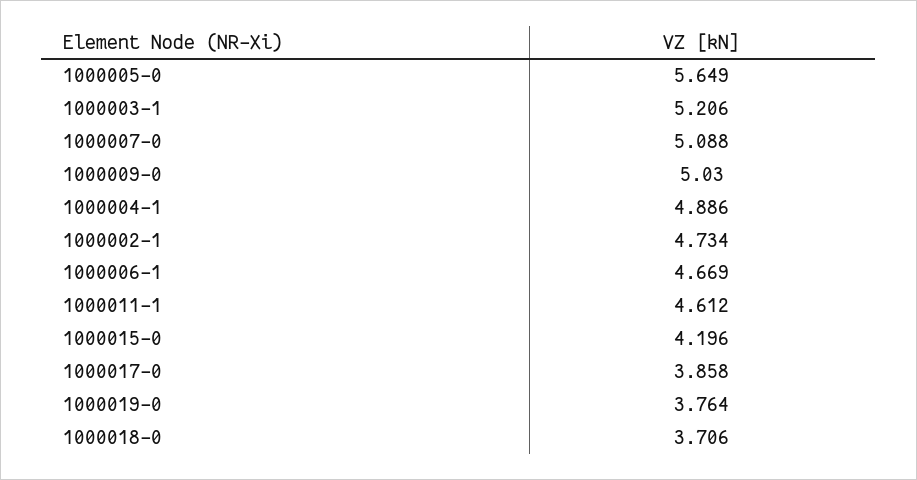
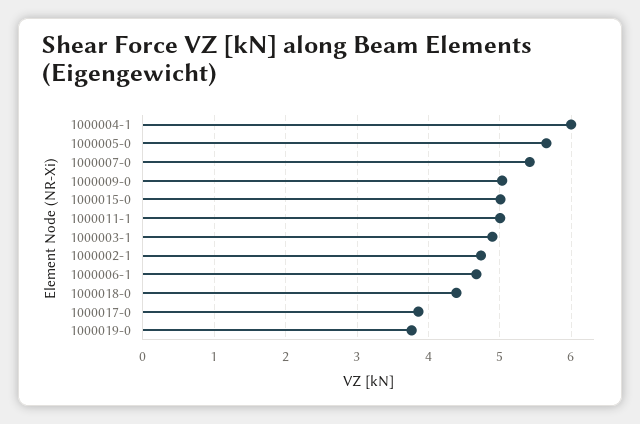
  {
    "1000005-0": 5.649,
-   "1000003-1": 5.206,
+   "1000003-1": 4.9,
-   "1000007-0": 5.088,
+   "1000007-0": 5.4,
    "1000009-0": 5.03,
-   "1000004-1": 4.886,
+   "1000004-1": 6,
    "1000002-1": 4.734,
    "1000006-1": 4.669,
-   "1000011-1": 4.612,
+   "1000011-1": 5,
-   "1000015-0": 4.196,
+   "1000015-0": 5,
    "1000017-0": 3.858,
    "1000019-0": 3.764,
-   "1000018-0": 3.706
+   "1000018-0": 4.4
  }

